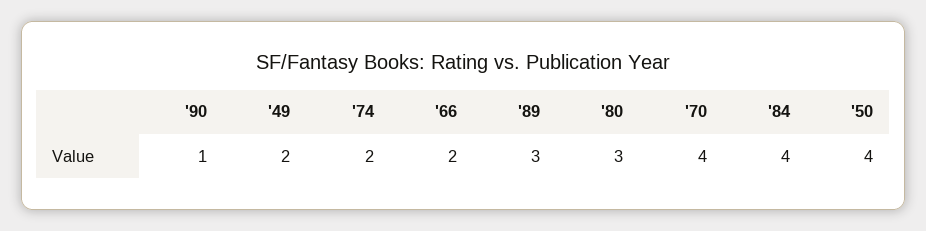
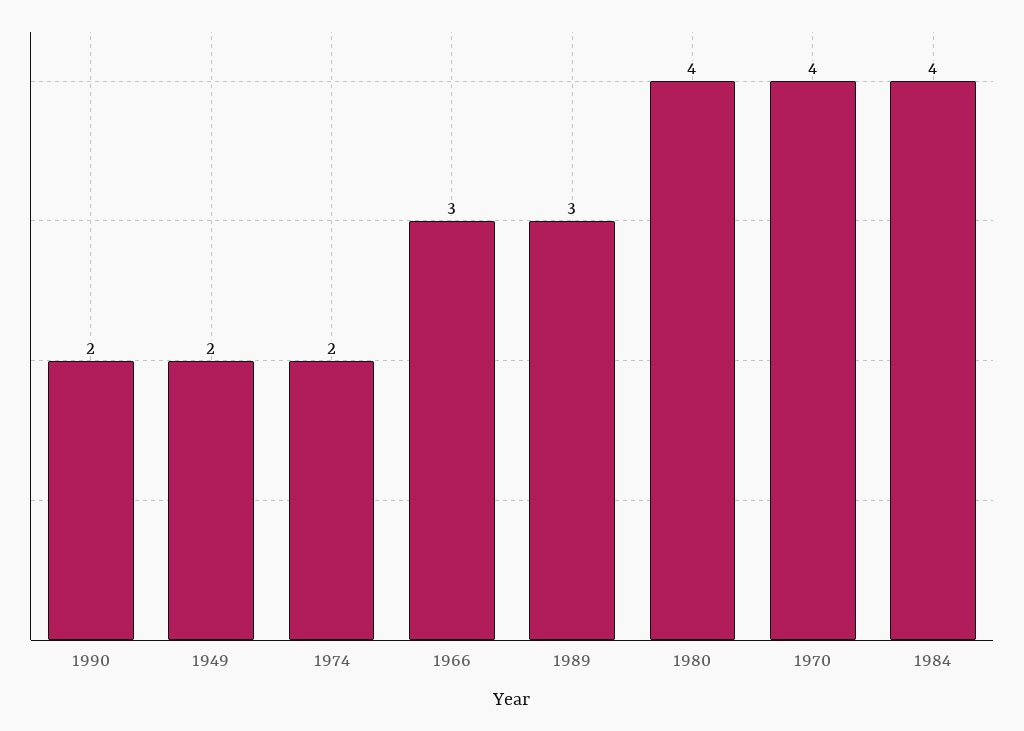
  {
-   "'90": 1,
+   "'90": 2,
    "'49": 2,
    "'74": 2,
-   "'66": 2,
+   "'66": 3,
    "'89": 3,
-   "'80": 3,
+   "'80": 4,
    "'70": 4,
-   "'84": 4,
+   "'84": 4
-   "'50": 4
  }

